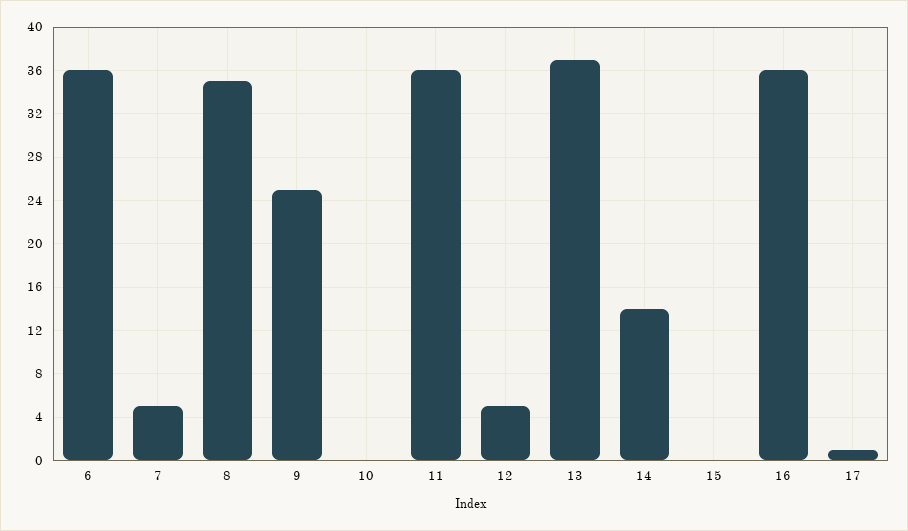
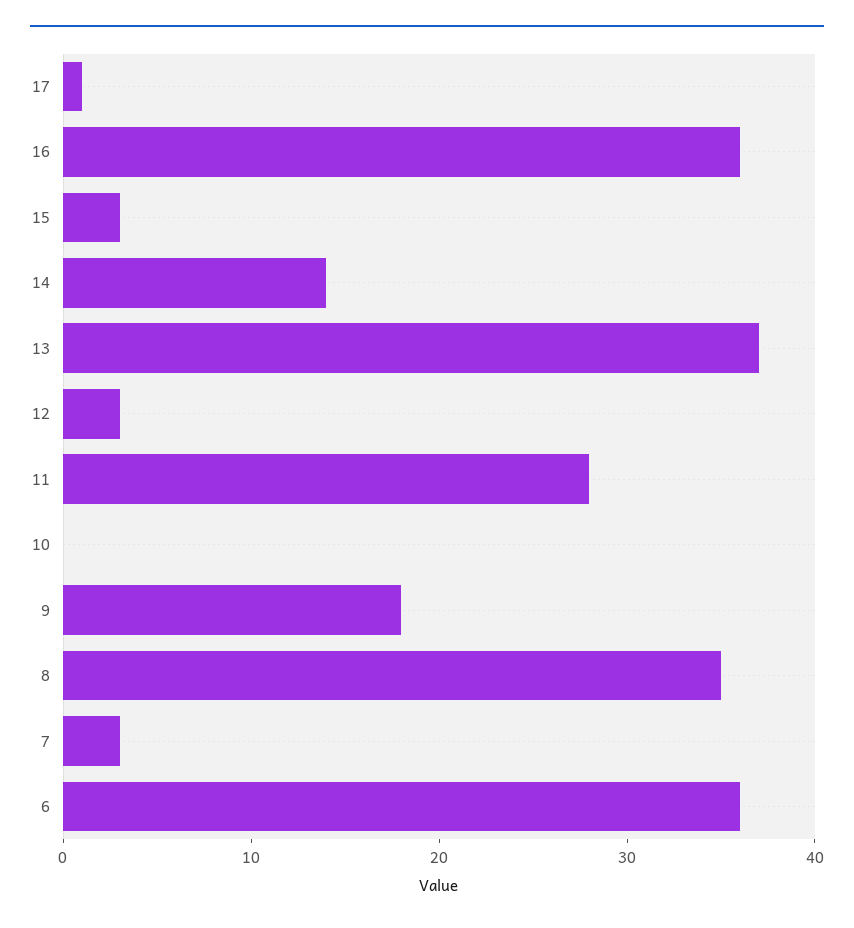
  {
    "6": 36,
-   "7": 5,
+   "7": 3,
    "8": 35,
-   "9": 25,
+   "9": 18,
    "10": 0,
-   "11": 36,
+   "11": 28,
-   "12": 5,
+   "12": 3,
    "13": 37,
    "14": 14,
-   "15": 0,
+   "15": 3,
    "16": 36,
    "17": 1
  }

